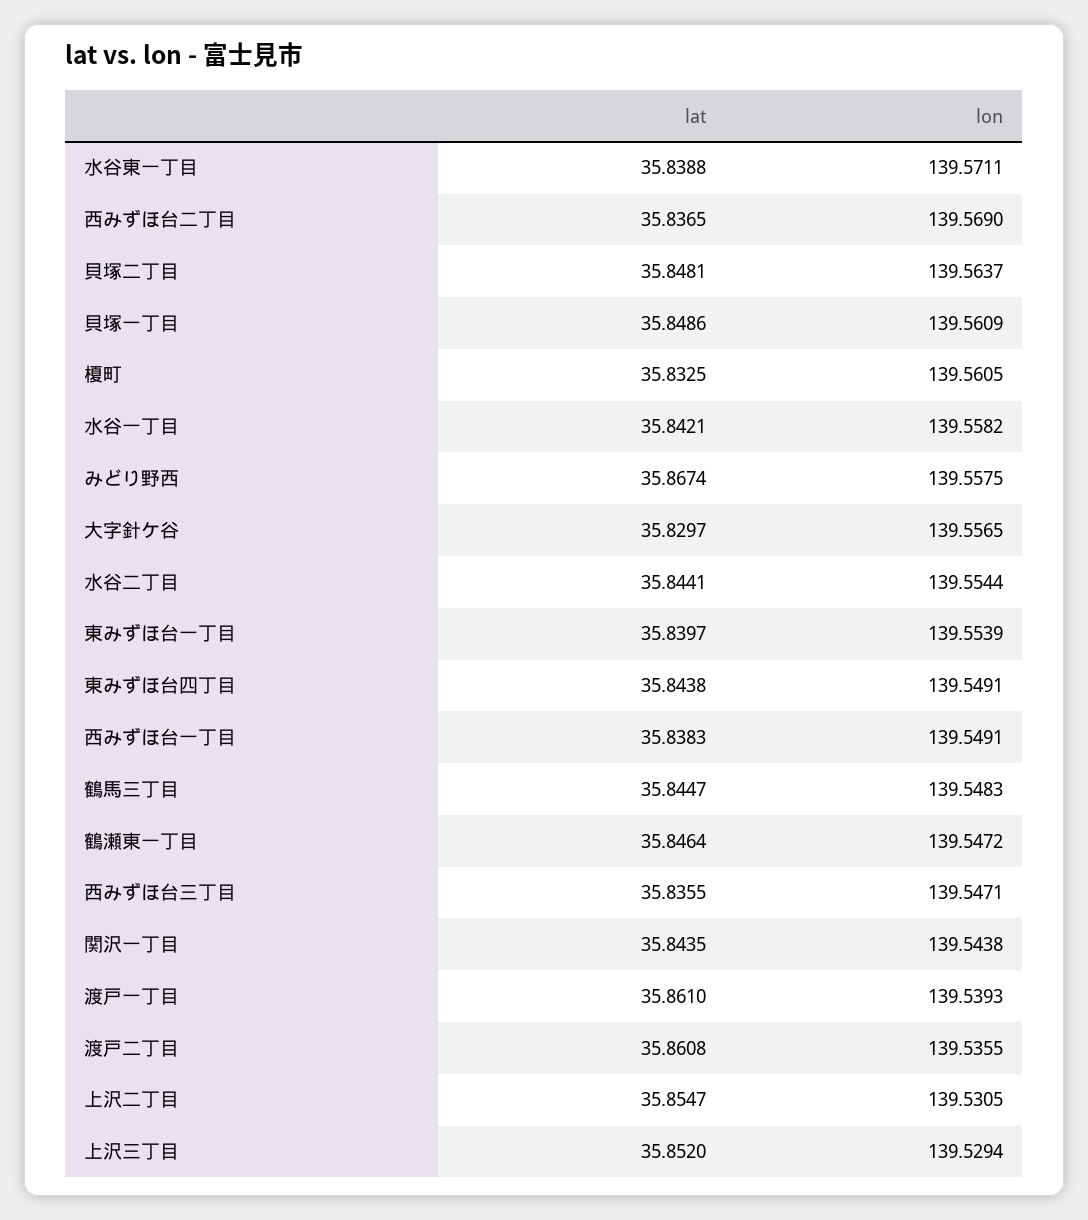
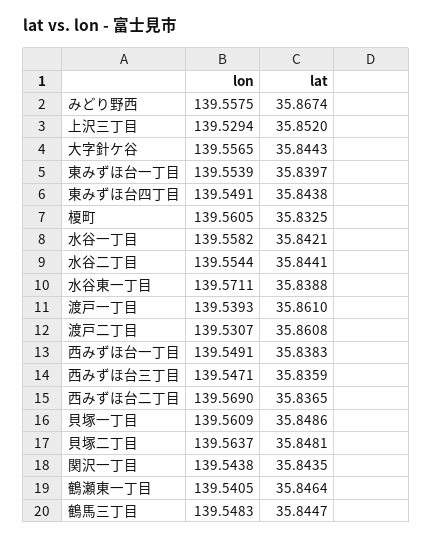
  {
    "lat": {
      "水谷東一丁目": 35.8388,
      "西みずほ台二丁目": 35.8365,
      "貝塚二丁目": 35.8481,
      "貝塚一丁目": 35.8486,
      "榎町": 35.8325,
      "水谷一丁目": 35.8421,
      "みどり野西": 35.8674,
-     "大字針ケ谷": 35.8297,
+     "大字針ケ谷": 35.8443,
      "水谷二丁目": 35.8441,
      "東みずほ台一丁目": 35.8397,
      "東みずほ台四丁目": 35.8438,
      "西みずほ台一丁目": 35.8383,
      "鶴馬三丁目": 35.8447,
      "鶴瀬東一丁目": 35.8464,
-     "西みずほ台三丁目": 35.8355,
+     "西みずほ台三丁目": 35.8359,
      "関沢一丁目": 35.8435,
      "渡戸一丁目": 35.861,
      "渡戸二丁目": 35.8608,
-     "上沢二丁目": 35.8547,
      "上沢三丁目": 35.852
    },
    "lon": {
      "水谷東一丁目": 139.5711,
      "西みずほ台二丁目": 139.569,
      "貝塚二丁目": 139.5637,
      "貝塚一丁目": 139.5609,
      "榎町": 139.5605,
      "水谷一丁目": 139.5582,
      "みどり野西": 139.5575,
      "大字針ケ谷": 139.5565,
      "水谷二丁目": 139.5544,
      "東みずほ台一丁目": 139.5539,
      "東みずほ台四丁目": 139.5491,
      "西みずほ台一丁目": 139.5491,
      "鶴馬三丁目": 139.5483,
-     "鶴瀬東一丁目": 139.5472,
+     "鶴瀬東一丁目": 139.5405,
      "西みずほ台三丁目": 139.5471,
      "関沢一丁目": 139.5438,
      "渡戸一丁目": 139.5393,
-     "渡戸二丁目": 139.5355,
+     "渡戸二丁目": 139.5307,
-     "上沢二丁目": 139.5305,
      "上沢三丁目": 139.5294
    }
  }

